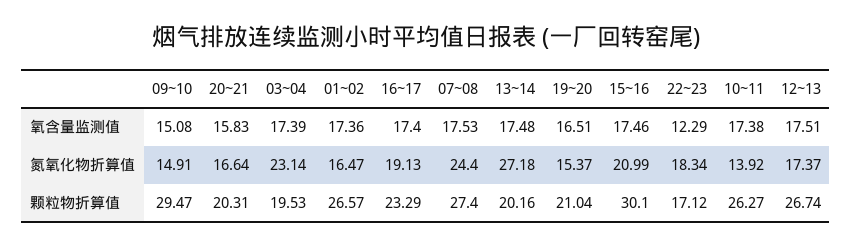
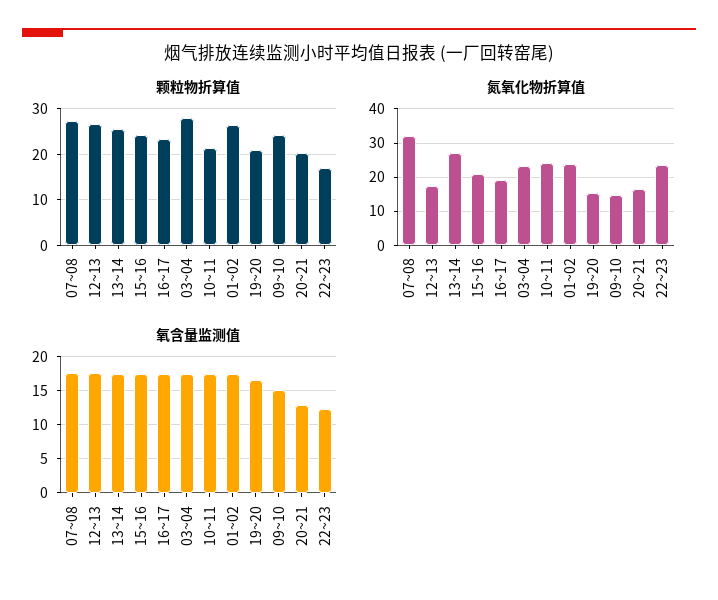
  {
    "氧含量监测值": {
      "09~10": 15.08,
-     "20~21": 15.83,
+     "20~21": 13,
      "03~04": 17.39,
      "01~02": 17.36,
      "16~17": 17.4,
      "07~08": 17.53,
      "13~14": 17.48,
      "19~20": 16.51,
      "15~16": 17.46,
      "22~23": 12.29,
      "10~11": 17.38,
      "12~13": 17.51
    },
    "氮氧化物折算值": {
      "09~10": 14.91,
      "20~21": 16.64,
      "03~04": 23.14,
-     "01~02": 16.47,
+     "01~02": 24,
      "16~17": 19.13,
-     "07~08": 24.4,
+     "07~08": 32,
      "13~14": 27.18,
      "19~20": 15.37,
      "15~16": 20.99,
-     "22~23": 18.34,
+     "22~23": 24,
-     "10~11": 13.92,
+     "10~11": 24,
      "12~13": 17.37
    },
    "颗粒物折算值": {
-     "09~10": 29.47,
+     "09~10": 24,
      "20~21": 20.31,
-     "03~04": 19.53,
+     "03~04": 28,
      "01~02": 26.57,
      "16~17": 23.29,
      "07~08": 27.4,
-     "13~14": 20.16,
+     "13~14": 26,
      "19~20": 21.04,
-     "15~16": 30.1,
+     "15~16": 24,
      "22~23": 17.12,
-     "10~11": 26.27,
+     "10~11": 22,
      "12~13": 26.74
    }
  }

